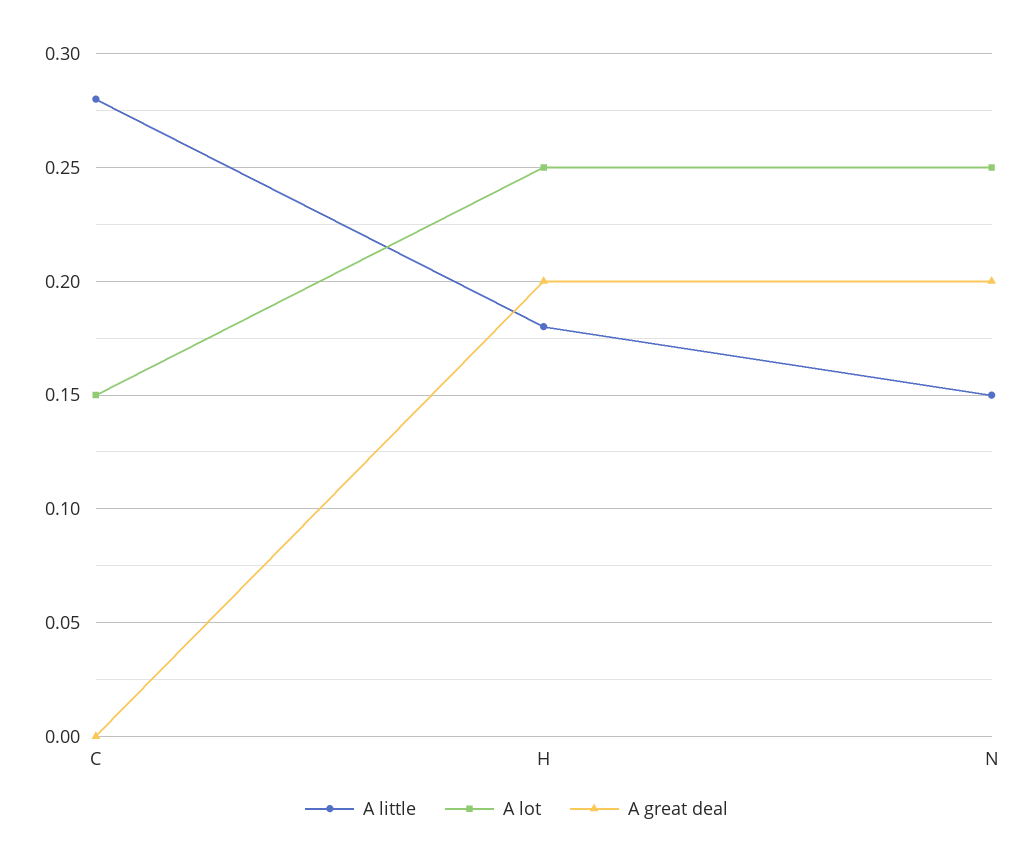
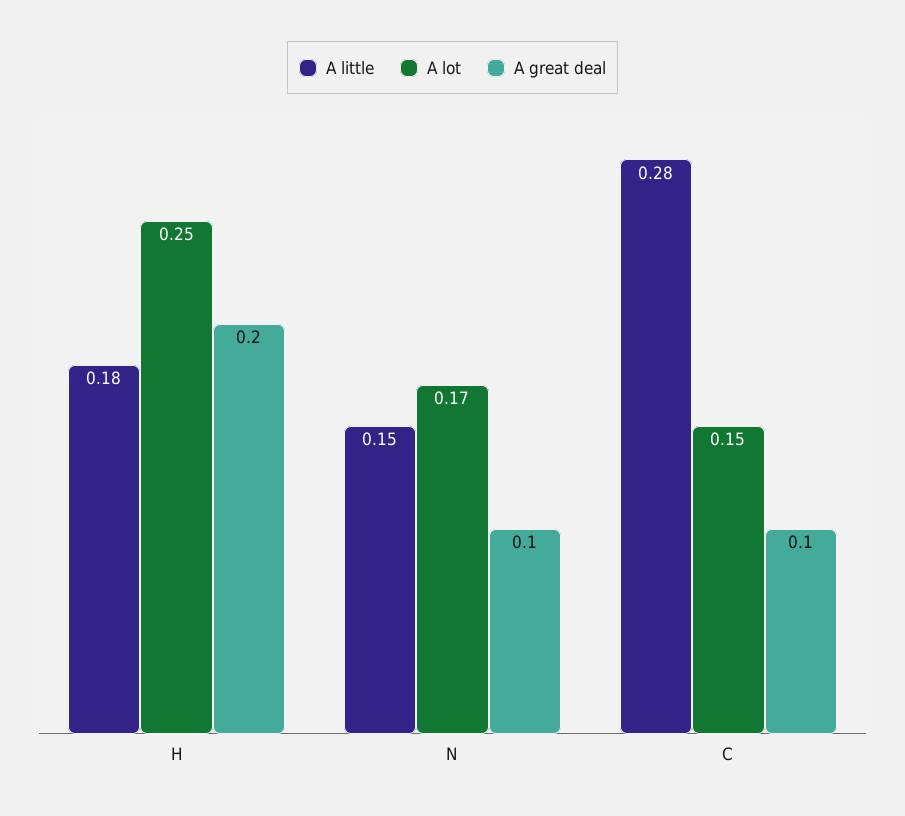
  {
    "A little": {
      "C": 0.28,
      "H": 0.18,
      "N": 0.15
    },
    "A lot": {
      "C": 0.15,
      "H": 0.25,
-     "N": 0.25
+     "N": 0.17
    },
    "A great deal": {
-     "C": 0,
+     "C": 0.1,
      "H": 0.2,
-     "N": 0.2
+     "N": 0.1
    }
  }

